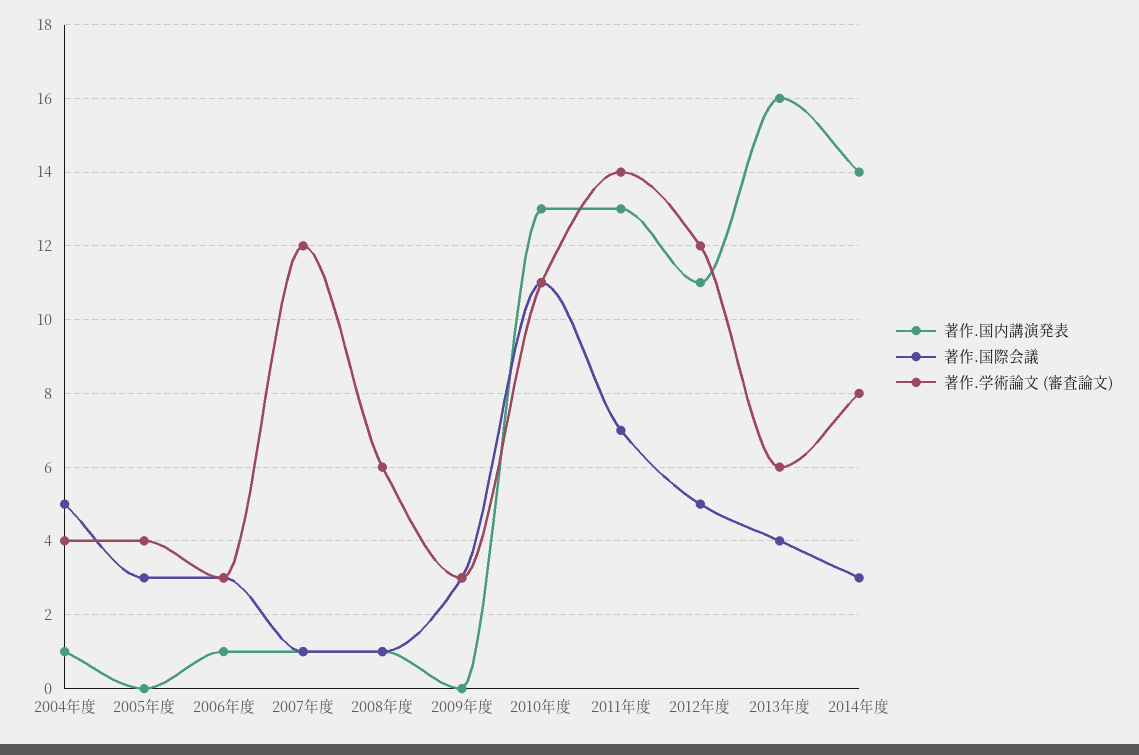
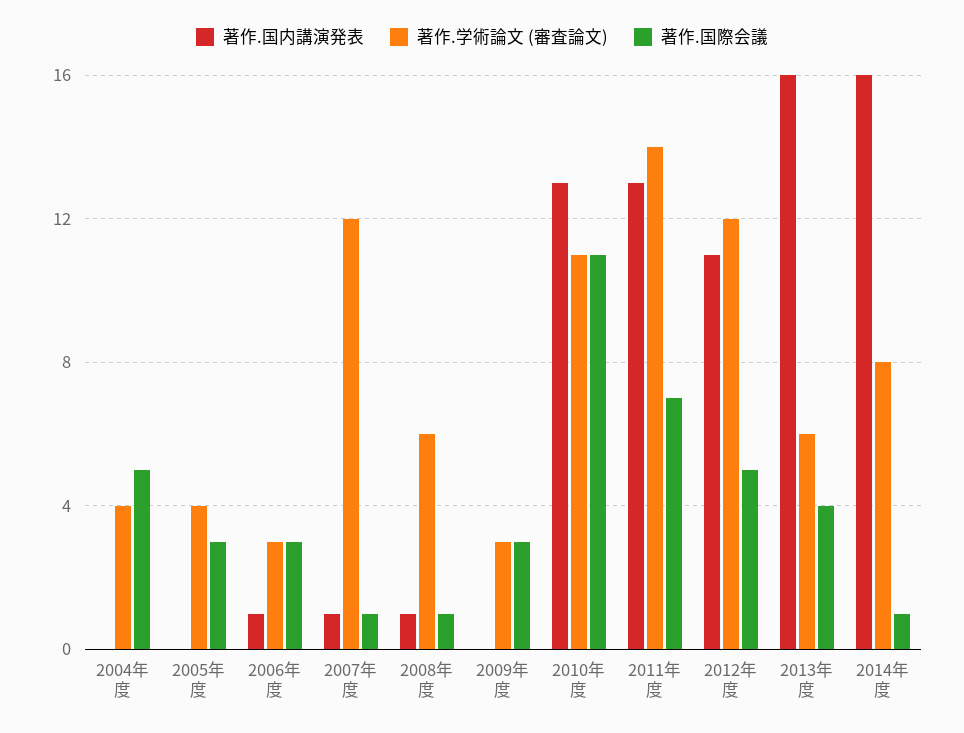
  {
    "著作.国内講演発表": {
-     "2004年度": 1,
+     "2004年度": 0,
      "2005年度": 0,
      "2006年度": 1,
      "2007年度": 1,
      "2008年度": 1,
      "2009年度": 0,
      "2010年度": 13,
      "2011年度": 13,
      "2012年度": 11,
      "2013年度": 16,
-     "2014年度": 14
+     "2014年度": 16
    },
    "著作.国際会議": {
      "2004年度": 5,
      "2005年度": 3,
      "2006年度": 3,
      "2007年度": 1,
      "2008年度": 1,
      "2009年度": 3,
      "2010年度": 11,
      "2011年度": 7,
      "2012年度": 5,
      "2013年度": 4,
-     "2014年度": 3
+     "2014年度": 1
    },
    "著作.学術論文 (審査論文)": {
      "2004年度": 4,
      "2005年度": 4,
      "2006年度": 3,
      "2007年度": 12,
      "2008年度": 6,
      "2009年度": 3,
      "2010年度": 11,
      "2011年度": 14,
      "2012年度": 12,
      "2013年度": 6,
      "2014年度": 8
    }
  }

